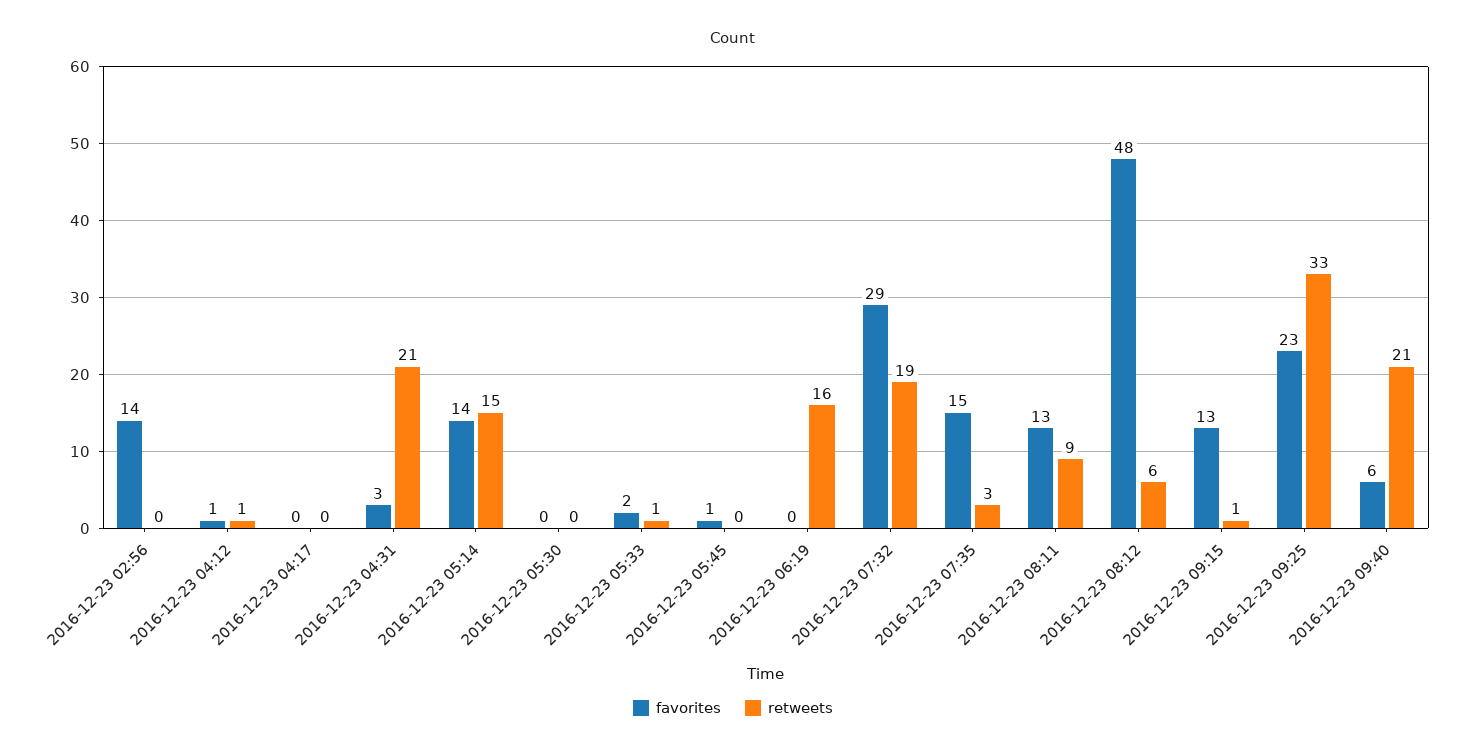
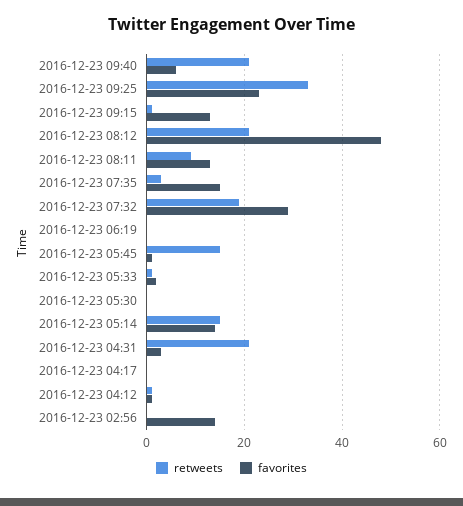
  {
    "favorites": {
      "2016-12-23 02:56": 14,
      "2016-12-23 04:12": 1,
      "2016-12-23 04:17": 0,
      "2016-12-23 04:31": 3,
      "2016-12-23 05:14": 14,
      "2016-12-23 05:30": 0,
      "2016-12-23 05:33": 2,
      "2016-12-23 05:45": 1,
      "2016-12-23 06:19": 0,
      "2016-12-23 07:32": 29,
      "2016-12-23 07:35": 15,
      "2016-12-23 08:11": 13,
      "2016-12-23 08:12": 48,
      "2016-12-23 09:15": 13,
      "2016-12-23 09:25": 23,
      "2016-12-23 09:40": 6
    },
    "retweets": {
      "2016-12-23 02:56": 0,
      "2016-12-23 04:12": 1,
      "2016-12-23 04:17": 0,
      "2016-12-23 04:31": 21,
      "2016-12-23 05:14": 15,
      "2016-12-23 05:30": 0,
      "2016-12-23 05:33": 1,
-     "2016-12-23 05:45": 0,
+     "2016-12-23 05:45": 15,
-     "2016-12-23 06:19": 16,
+     "2016-12-23 06:19": 0,
      "2016-12-23 07:32": 19,
      "2016-12-23 07:35": 3,
      "2016-12-23 08:11": 9,
-     "2016-12-23 08:12": 6,
+     "2016-12-23 08:12": 20,
      "2016-12-23 09:15": 1,
      "2016-12-23 09:25": 33,
      "2016-12-23 09:40": 21
    }
  }

